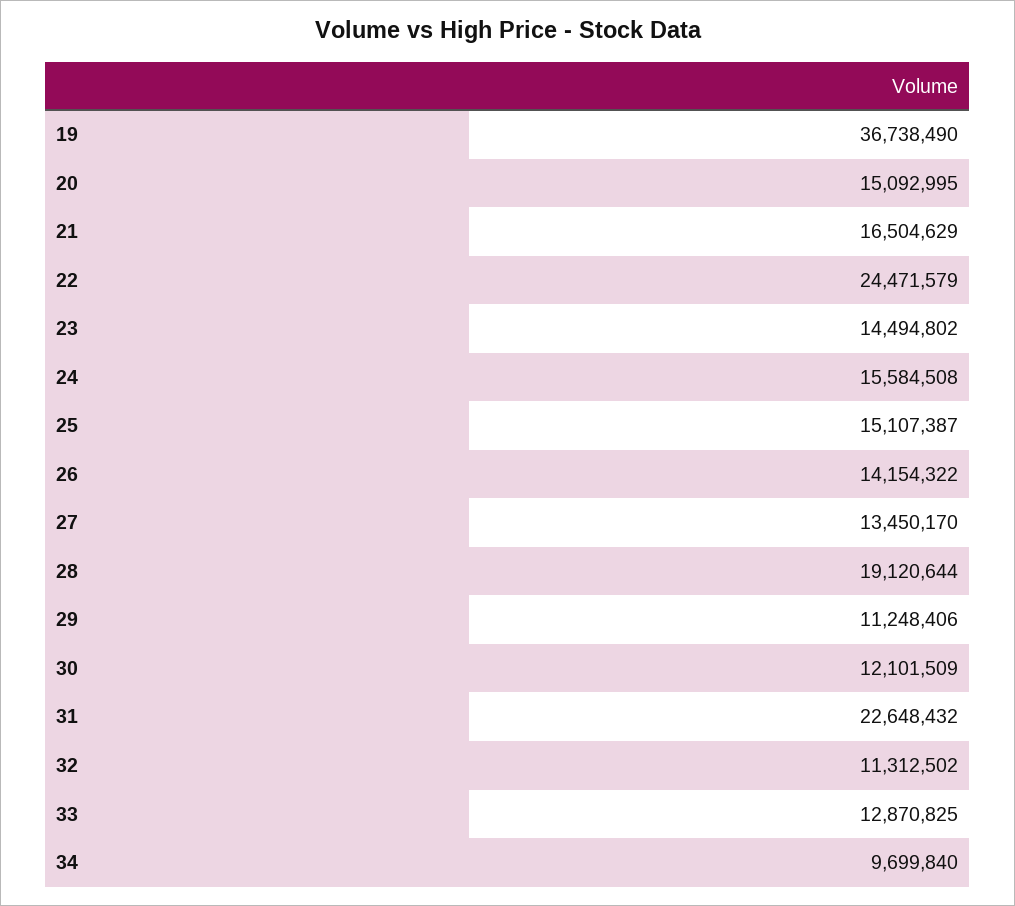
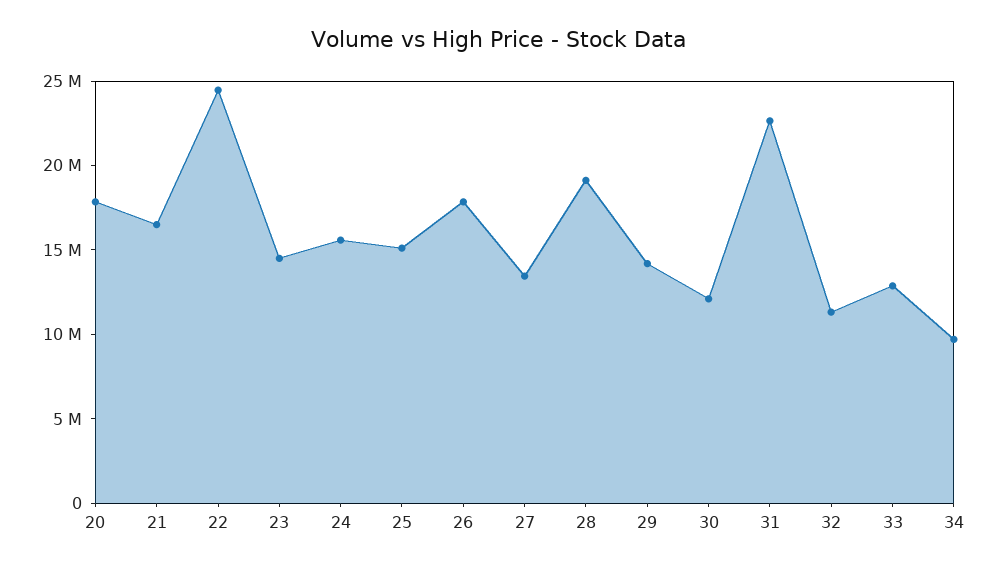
  {
-   "19": 36738490,
-   "20": 15092995,
+   "20": 18000000,
    "21": 16504629,
    "22": 24471579,
    "23": 14494802,
    "24": 15584508,
    "25": 15107387,
-   "26": 14154322,
+   "26": 18000000,
    "27": 13450170,
    "28": 19120644,
-   "29": 11248406,
+   "29": 14000000,
    "30": 12101509,
    "31": 22648432,
    "32": 11312502,
    "33": 12870825,
    "34": 9699840
  }

